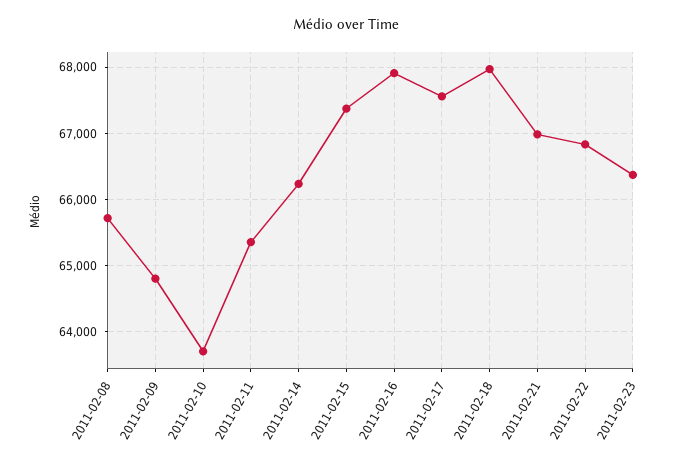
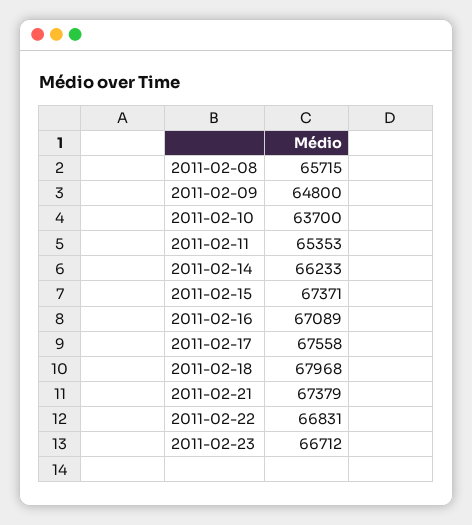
  {
    "2011-02-08": 65715,
    "2011-02-09": 64800,
    "2011-02-10": 63700,
    "2011-02-11": 65353,
    "2011-02-14": 66233,
    "2011-02-15": 67371,
-   "2011-02-16": 67900,
+   "2011-02-16": 67089,
    "2011-02-17": 67558,
    "2011-02-18": 67968,
-   "2011-02-21": 67000,
+   "2011-02-21": 67379,
    "2011-02-22": 66831,
-   "2011-02-23": 66400
+   "2011-02-23": 66712
  }

